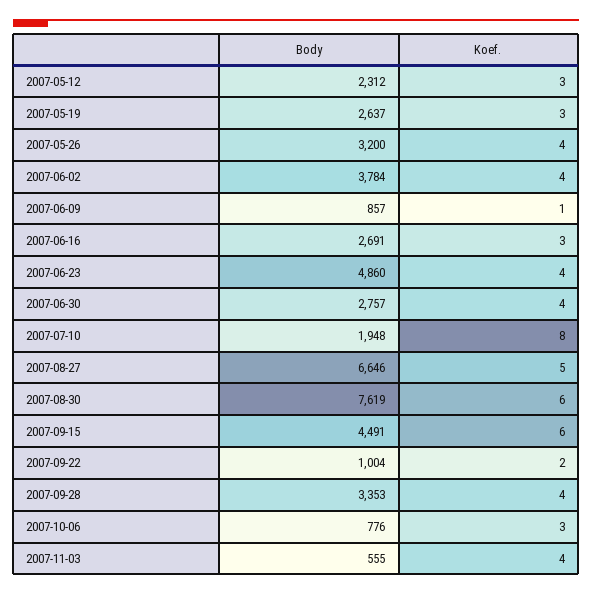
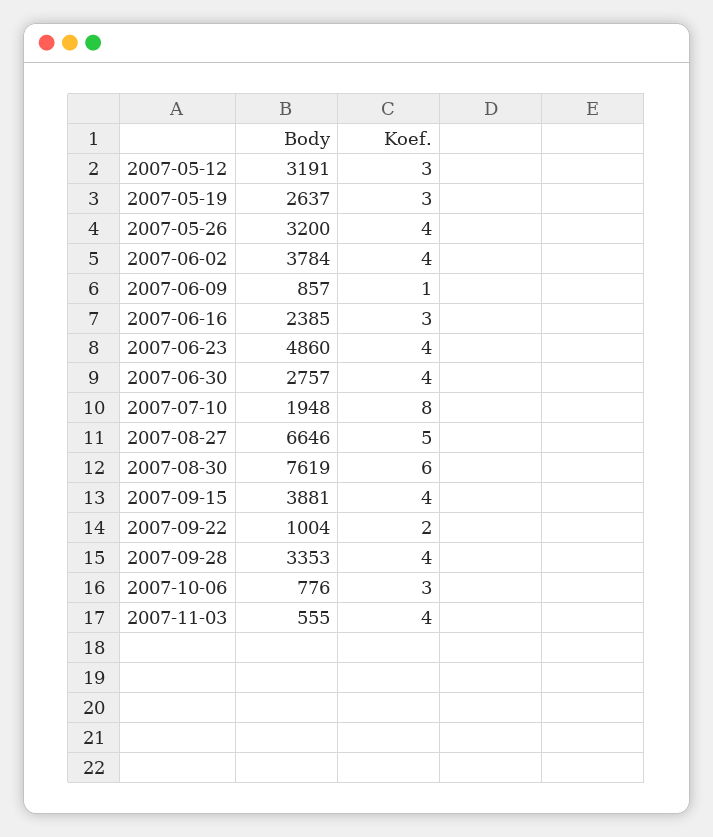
  {
    "Body": {
-     "2007-05-12": 2312,
+     "2007-05-12": 3191,
      "2007-05-19": 2637,
      "2007-05-26": 3200,
      "2007-06-02": 3784,
      "2007-06-09": 857,
-     "2007-06-16": 2691,
+     "2007-06-16": 2385,
      "2007-06-23": 4860,
      "2007-06-30": 2757,
      "2007-07-10": 1948,
      "2007-08-27": 6646,
      "2007-08-30": 7619,
-     "2007-09-15": 4491,
+     "2007-09-15": 3881,
      "2007-09-22": 1004,
      "2007-09-28": 3353,
      "2007-10-06": 776,
      "2007-11-03": 555
    },
    "Koef.": {
      "2007-05-12": 3,
      "2007-05-19": 3,
      "2007-05-26": 4,
      "2007-06-02": 4,
      "2007-06-09": 1,
      "2007-06-16": 3,
      "2007-06-23": 4,
      "2007-06-30": 4,
      "2007-07-10": 8,
      "2007-08-27": 5,
      "2007-08-30": 6,
-     "2007-09-15": 6,
+     "2007-09-15": 4,
      "2007-09-22": 2,
      "2007-09-28": 4,
      "2007-10-06": 3,
      "2007-11-03": 4
    }
  }

